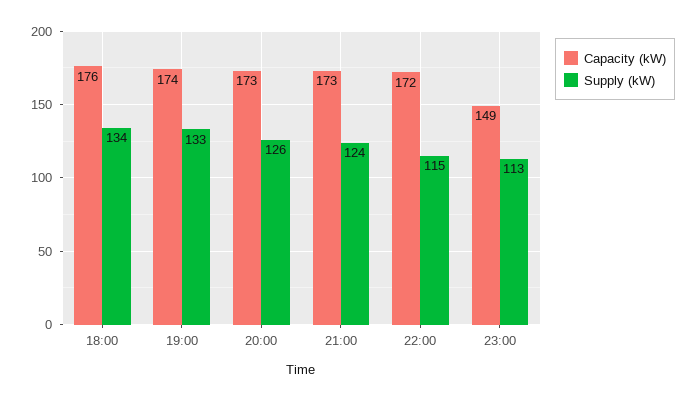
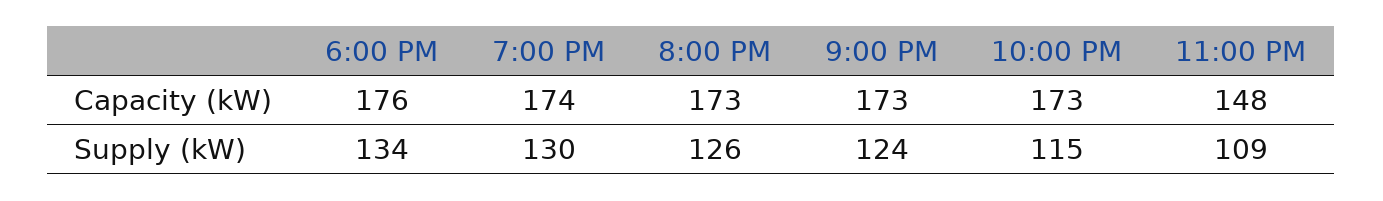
  {
    "Capacity (kW)": {
      "18:00": 176,
      "19:00": 174,
      "20:00": 173,
      "21:00": 173,
-     "22:00": 172,
+     "22:00": 173,
-     "23:00": 149
+     "23:00": 148
    },
    "Supply (kW)": {
      "18:00": 134,
-     "19:00": 133,
+     "19:00": 130,
      "20:00": 126,
      "21:00": 124,
      "22:00": 115,
-     "23:00": 113
+     "23:00": 109
    }
  }

